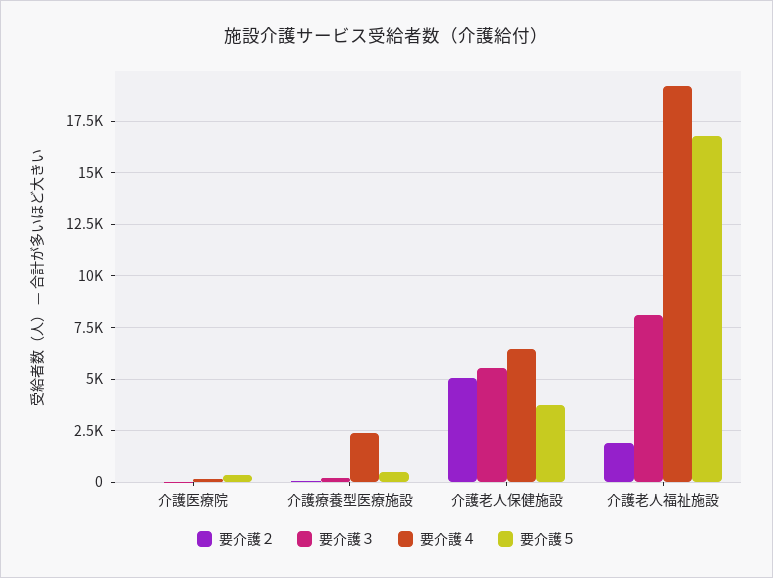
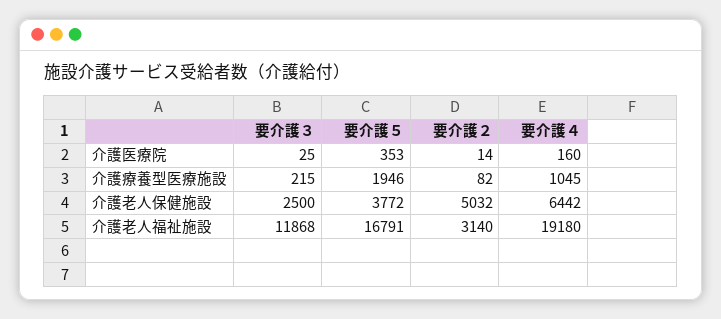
  {
    "要介護２": {
      "介護医療院": 14,
      "介護療養型医療施設": 82,
      "介護老人保健施設": 5032,
-     "介護老人福祉施設": 2000
+     "介護老人福祉施設": 3140
    },
    "要介護３": {
      "介護医療院": 25,
      "介護療養型医療施設": 215,
-     "介護老人保健施設": 5500,
+     "介護老人保健施設": 2500,
-     "介護老人福祉施設": 8000
+     "介護老人福祉施設": 11868
    },
    "要介護４": {
      "介護医療院": 160,
-     "介護療養型医療施設": 2500,
+     "介護療養型医療施設": 1045,
      "介護老人保健施設": 6442,
      "介護老人福祉施設": 19180
    },
    "要介護５": {
      "介護医療院": 353,
-     "介護療養型医療施設": 500,
+     "介護療養型医療施設": 1946,
      "介護老人保健施設": 3772,
      "介護老人福祉施設": 16791
    }
  }

